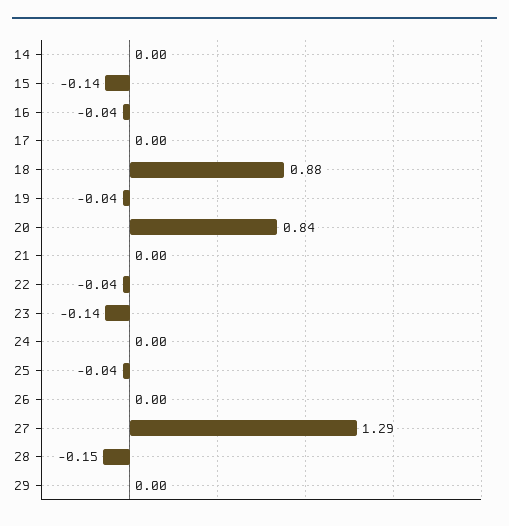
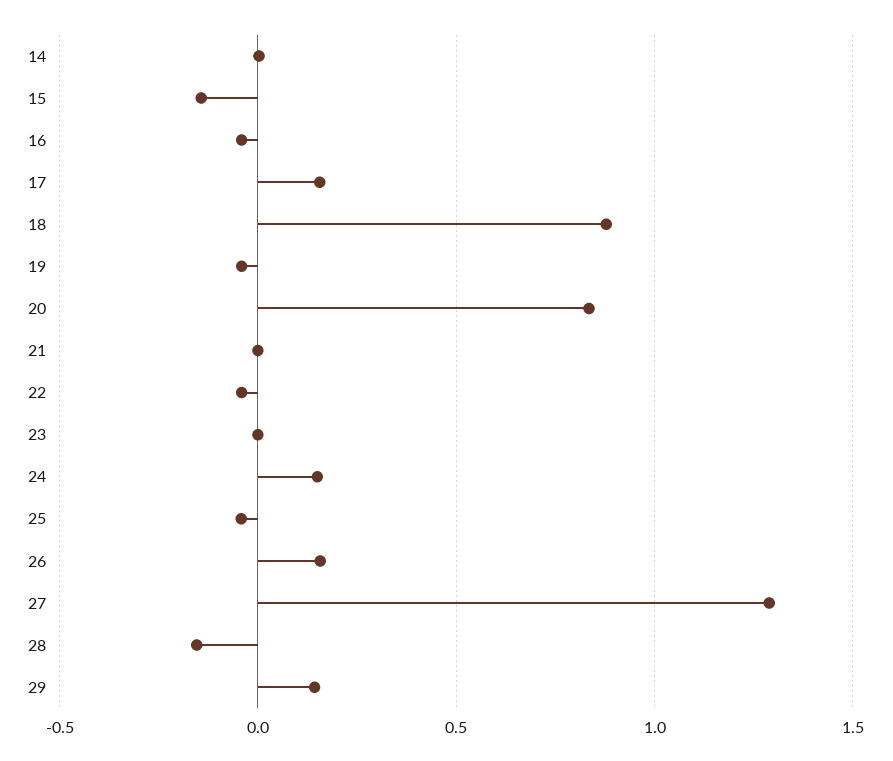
  {
    "14": 0,
    "15": -0.14,
    "16": -0.04,
-   "17": 0,
+   "17": 0.15,
    "18": 0.88,
    "19": -0.04,
    "20": 0.84,
    "21": 0,
    "22": -0.04,
-   "23": -0.14,
+   "23": 0,
-   "24": 0,
+   "24": 0.15,
    "25": -0.04,
-   "26": 0,
+   "26": 0.15,
    "27": 1.29,
    "28": -0.15,
-   "29": 0
+   "29": 0.15
  }

